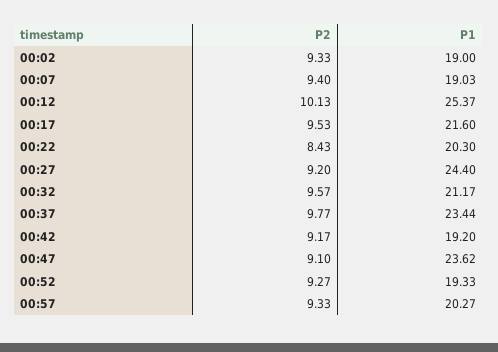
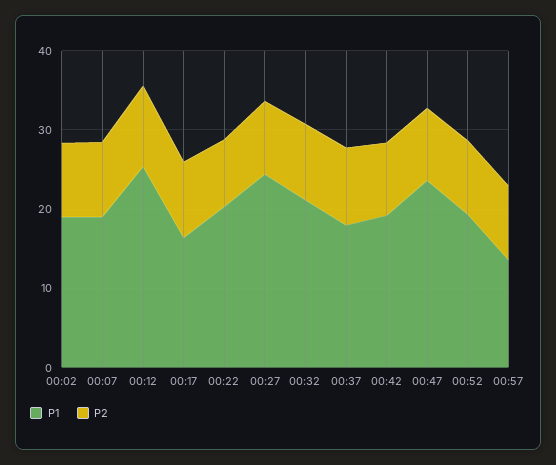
  {
    "P2": {
      "00:02": 9.33,
      "00:07": 9.4,
      "00:12": 10.13,
      "00:17": 9.53,
      "00:22": 8.43,
      "00:27": 9.2,
      "00:32": 9.57,
      "00:37": 9.77,
      "00:42": 9.17,
      "00:47": 9.1,
      "00:52": 9.27,
      "00:57": 9.33
    },
    "P1": {
      "00:02": 19,
      "00:07": 19.03,
      "00:12": 25.37,
-     "00:17": 21.6,
+     "00:17": 16,
      "00:22": 20.3,
      "00:27": 24.4,
      "00:32": 21.17,
-     "00:37": 23.44,
+     "00:37": 18,
      "00:42": 19.2,
      "00:47": 23.62,
      "00:52": 19.33,
-     "00:57": 20.27
+     "00:57": 14
    }
  }

